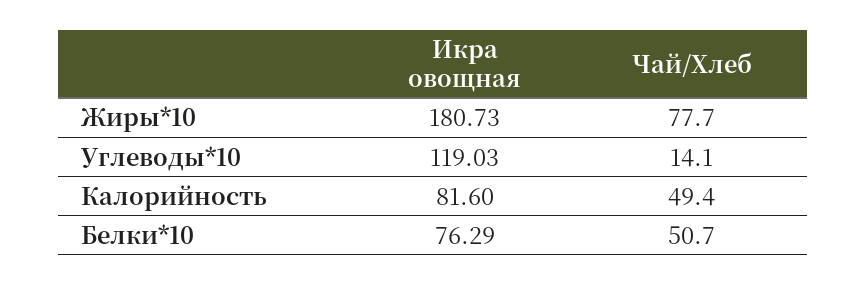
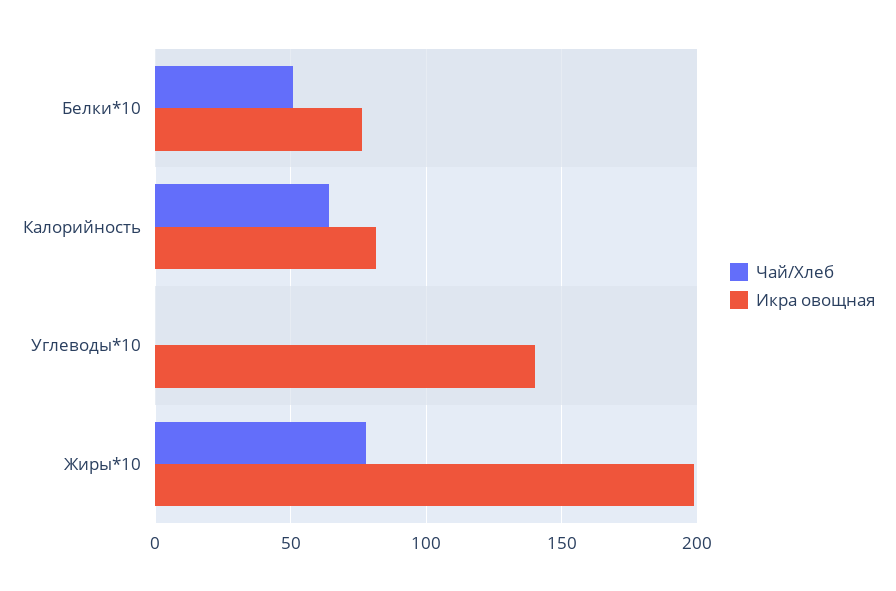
  {
    "Икра овощная": {
-     "Жиры*10": 180.73,
+     "Жиры*10": 200,
-     "Углеводы*10": 119.03,
+     "Углеводы*10": 140,
      "Калорийность": 81.6,
      "Белки*10": 76.29
    },
    "Чай/Хлеб": {
      "Жиры*10": 77.7,
-     "Углеводы*10": 14.1,
+     "Углеводы*10": 0,
-     "Калорийность": 49.4,
+     "Калорийность": 65,
      "Белки*10": 50.7
    }
  }

